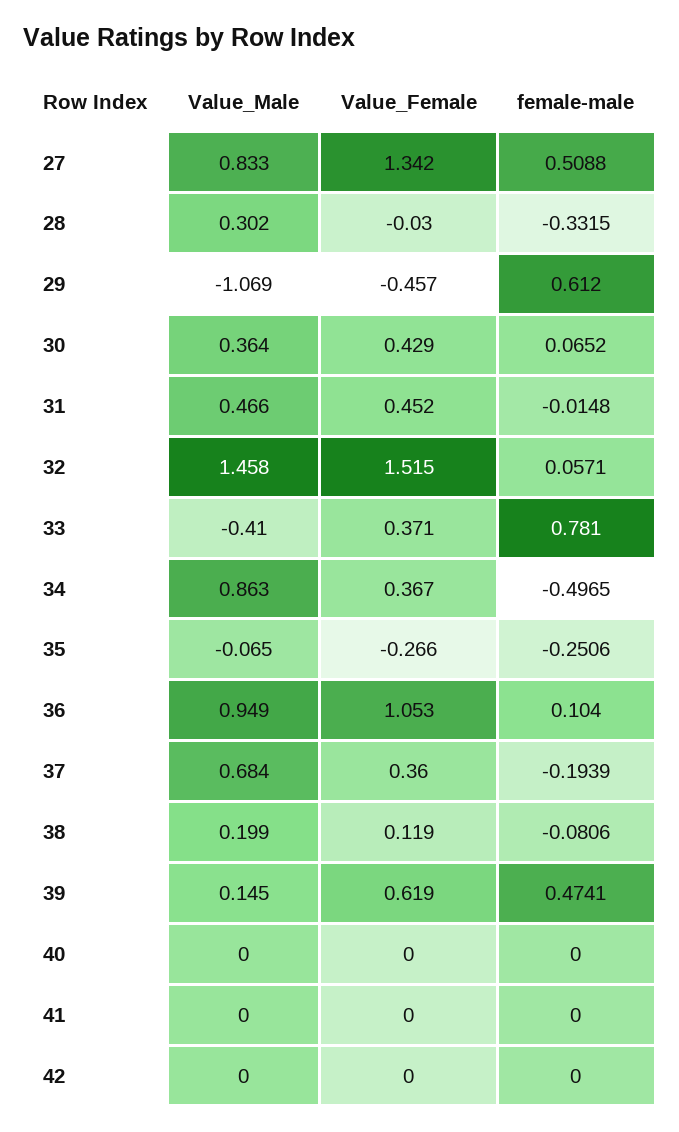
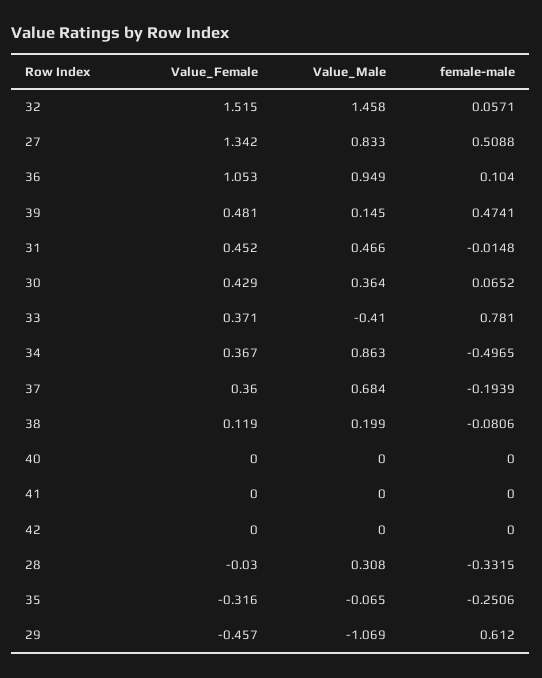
  {
    "Value_Male": {
      "27": 0.833,
-     "28": 0.302,
+     "28": 0.308,
      "29": -1.069,
      "30": 0.364,
      "31": 0.466,
      "32": 1.458,
      "33": -0.41,
      "34": 0.863,
      "35": -0.065,
      "36": 0.949,
      "37": 0.684,
      "38": 0.199,
      "39": 0.145,
      "40": 0,
      "41": 0,
      "42": 0
    },
    "Value_Female": {
      "27": 1.342,
      "28": -0.03,
      "29": -0.457,
      "30": 0.429,
      "31": 0.452,
      "32": 1.515,
      "33": 0.371,
      "34": 0.367,
-     "35": -0.266,
+     "35": -0.316,
      "36": 1.053,
      "37": 0.36,
      "38": 0.119,
-     "39": 0.619,
+     "39": 0.481,
      "40": 0,
      "41": 0,
      "42": 0
    },
    "female-male": {
      "27": 0.5088,
      "28": -0.3315,
      "29": 0.612,
      "30": 0.0652,
      "31": -0.0148,
      "32": 0.0571,
      "33": 0.781,
      "34": -0.4965,
      "35": -0.2506,
      "36": 0.104,
      "37": -0.1939,
      "38": -0.0806,
      "39": 0.4741,
      "40": 0,
      "41": 0,
      "42": 0
    }
  }

